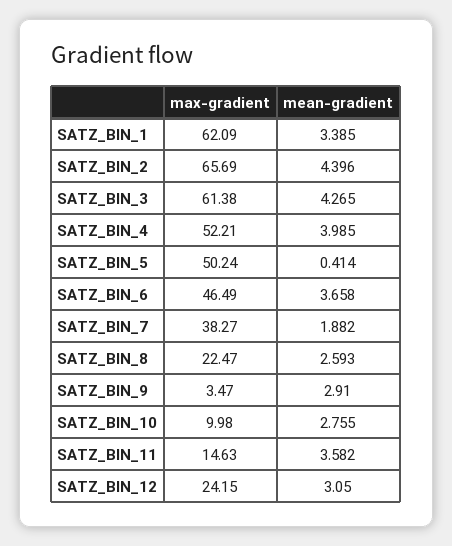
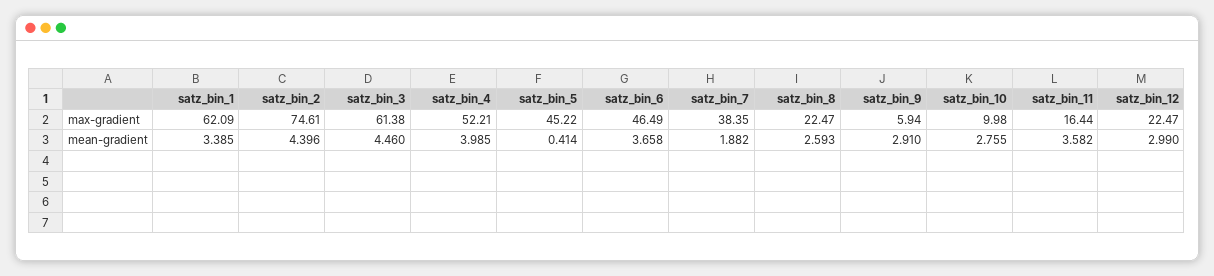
  {
    "max-gradient": {
      "SATZ_BIN_1": 62.09,
-     "SATZ_BIN_2": 65.69,
+     "SATZ_BIN_2": 74.61,
      "SATZ_BIN_3": 61.38,
      "SATZ_BIN_4": 52.21,
-     "SATZ_BIN_5": 50.24,
+     "SATZ_BIN_5": 45.22,
      "SATZ_BIN_6": 46.49,
-     "SATZ_BIN_7": 38.27,
+     "SATZ_BIN_7": 38.35,
      "SATZ_BIN_8": 22.47,
-     "SATZ_BIN_9": 3.47,
+     "SATZ_BIN_9": 5.94,
      "SATZ_BIN_10": 9.98,
-     "SATZ_BIN_11": 14.63,
+     "SATZ_BIN_11": 16.44,
-     "SATZ_BIN_12": 24.15
+     "SATZ_BIN_12": 22.47
    },
    "mean-gradient": {
      "SATZ_BIN_1": 3.385,
      "SATZ_BIN_2": 4.396,
-     "SATZ_BIN_3": 4.265,
+     "SATZ_BIN_3": 4.46,
      "SATZ_BIN_4": 3.985,
      "SATZ_BIN_5": 0.414,
      "SATZ_BIN_6": 3.658,
      "SATZ_BIN_7": 1.882,
      "SATZ_BIN_8": 2.593,
      "SATZ_BIN_9": 2.91,
      "SATZ_BIN_10": 2.755,
      "SATZ_BIN_11": 3.582,
-     "SATZ_BIN_12": 3.05
+     "SATZ_BIN_12": 2.99
    }
  }

